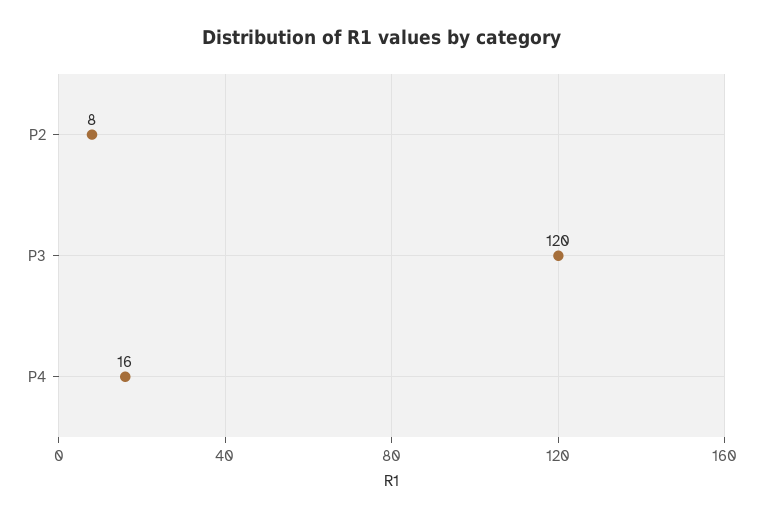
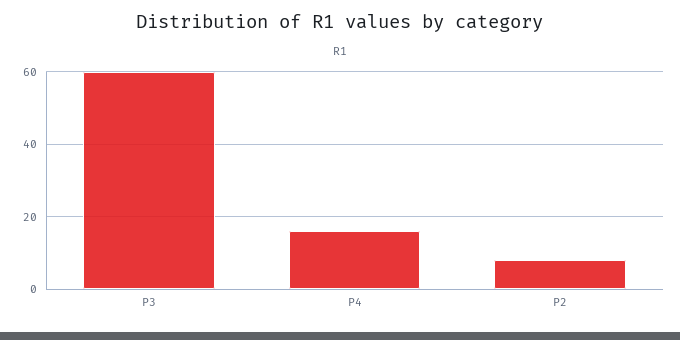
  {
    "P2": 8,
-   "P3": 120,
+   "P3": 60,
    "P4": 16
  }

